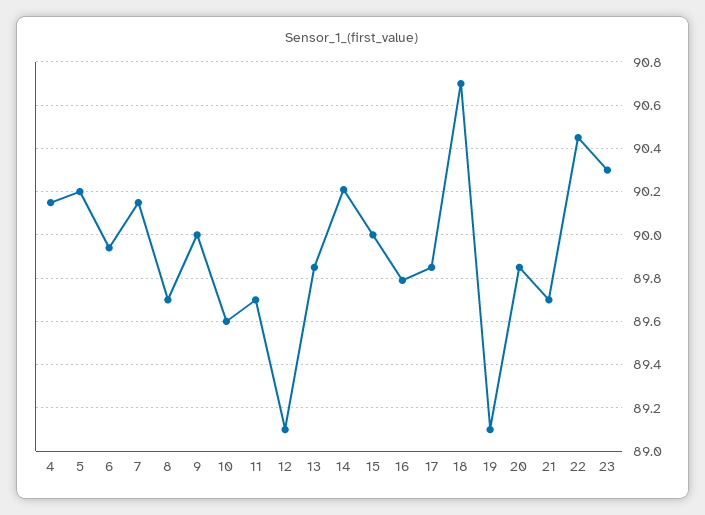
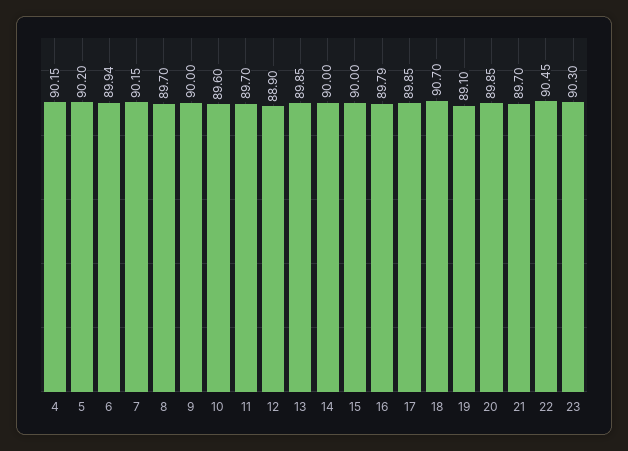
  {
    "4": 90.15,
    "5": 90.2,
    "6": 89.94,
    "7": 90.15,
    "8": 89.7,
    "9": 90,
    "10": 89.6,
    "11": 89.7,
-   "12": 89.1,
+   "12": 88.9,
    "13": 89.85,
-   "14": 90.2,
+   "14": 90,
    "15": 90,
    "16": 89.79,
    "17": 89.85,
    "18": 90.7,
    "19": 89.1,
    "20": 89.85,
    "21": 89.7,
    "22": 90.45,
    "23": 90.3
  }

